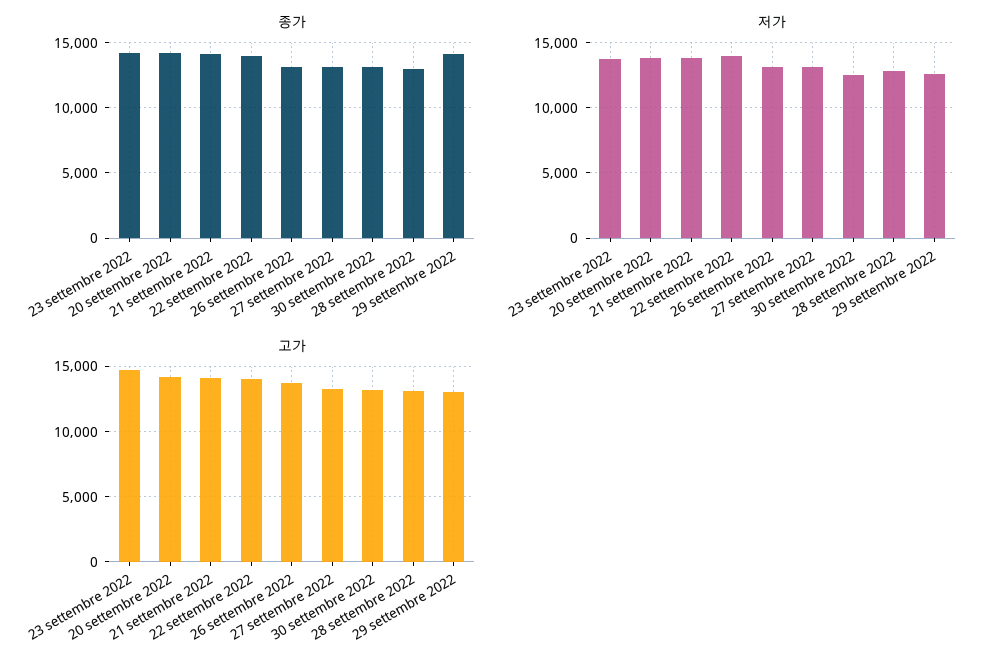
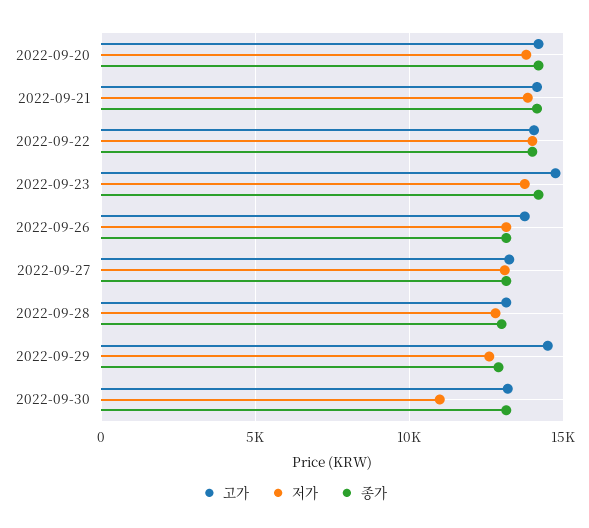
  {
    "종가": {
      "23 settembre 2022": 14000,
      "20 settembre 2022": 14000,
      "21 settembre 2022": 14000,
      "22 settembre 2022": 14000,
      "26 settembre 2022": 13000,
      "27 settembre 2022": 13000,
      "30 settembre 2022": 13000,
      "28 settembre 2022": 13000,
-     "29 settembre 2022": 14000
+     "29 settembre 2022": 13000
    },
    "저가": {
      "23 settembre 2022": 14000,
      "20 settembre 2022": 14000,
      "21 settembre 2022": 14000,
      "22 settembre 2022": 14000,
      "26 settembre 2022": 13000,
      "27 settembre 2022": 13000,
-     "30 settembre 2022": 12500,
+     "30 settembre 2022": 11000,
      "28 settembre 2022": 13000,
      "29 settembre 2022": 12500
    },
    "고가": {
      "23 settembre 2022": 15000,
      "20 settembre 2022": 14000,
      "21 settembre 2022": 14000,
      "22 settembre 2022": 14000,
      "26 settembre 2022": 14000,
      "27 settembre 2022": 13500,
      "30 settembre 2022": 13000,
      "28 settembre 2022": 13000,
-     "29 settembre 2022": 13000
+     "29 settembre 2022": 14500
    }
  }

